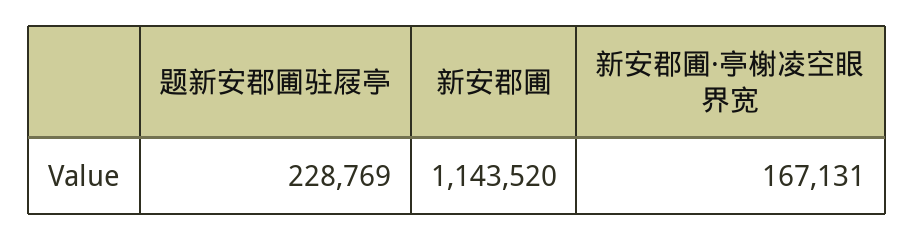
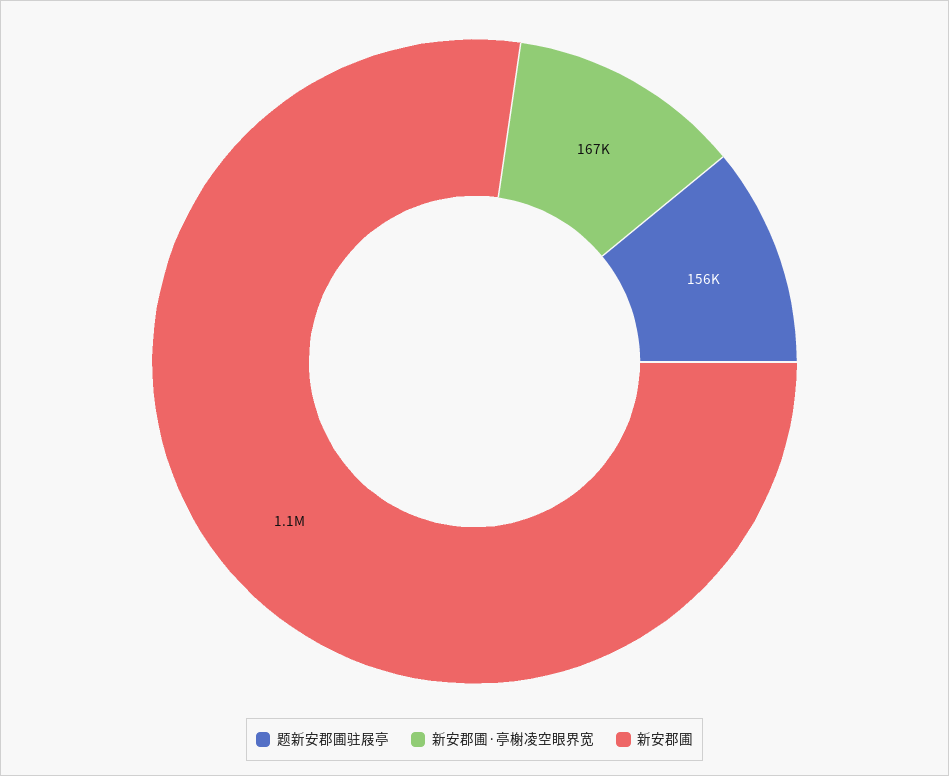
  {
-   "题新安郡圃驻屐亭": 228769,
+   "题新安郡圃驻屐亭": 156000,
    "新安郡圃": 1143520,
    "新安郡圃·亭榭凌空眼界宽": 167131
  }

